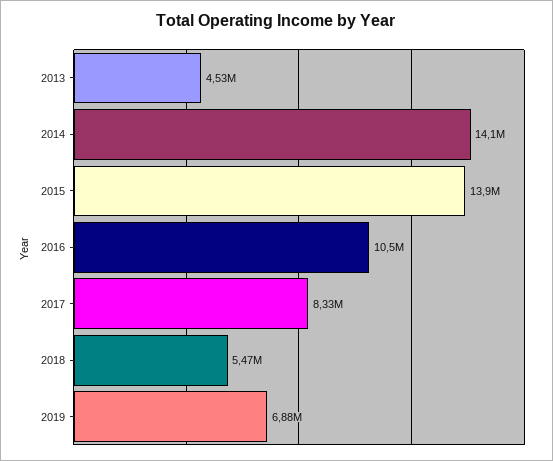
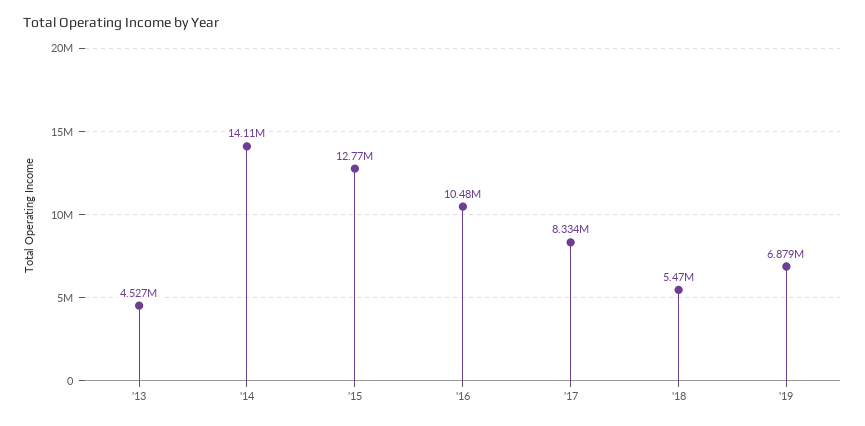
  {
    "2013": 4527000,
    "2014": 14110000,
-   "2015": 13900000,
+   "2015": 12770000,
    "2016": 10480000,
    "2017": 8334000,
    "2018": 5470000,
    "2019": 6879000
  }

